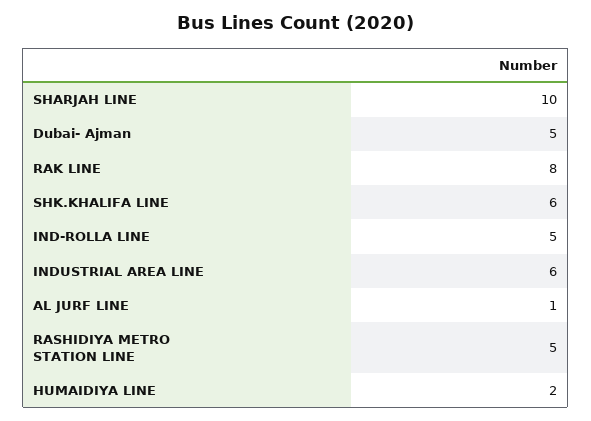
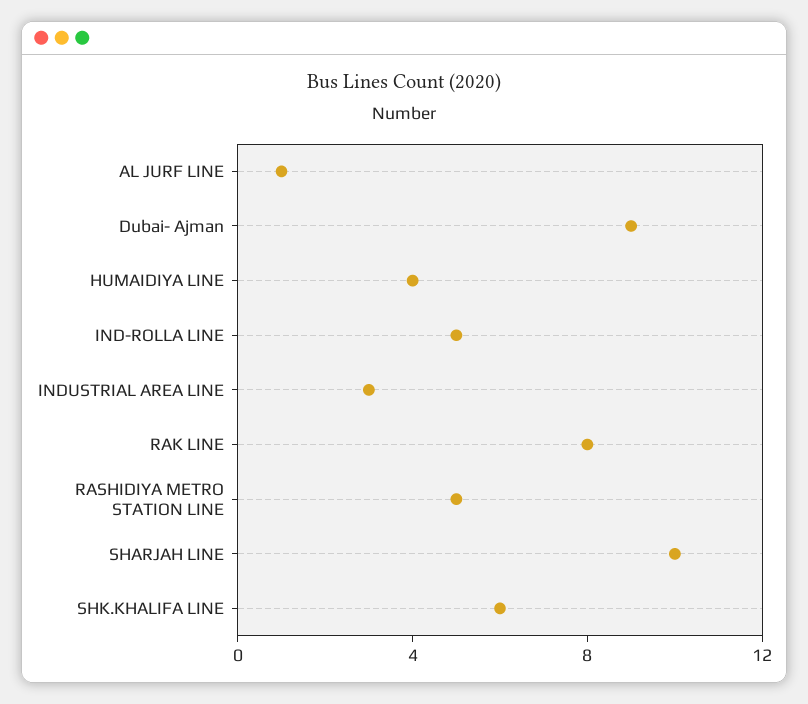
  {
    "SHARJAH LINE": 10,
-   "Dubai- Ajman": 5,
+   "Dubai- Ajman": 9,
    "RAK LINE": 8,
    "SHK.KHALIFA LINE": 6,
    "IND-ROLLA LINE": 5,
-   "INDUSTRIAL AREA LINE": 6,
+   "INDUSTRIAL AREA LINE": 3,
    "AL JURF LINE": 1,
    "RASHIDIYA METRO STATION LINE": 5,
-   "HUMAIDIYA LINE": 2
+   "HUMAIDIYA LINE": 4
  }

